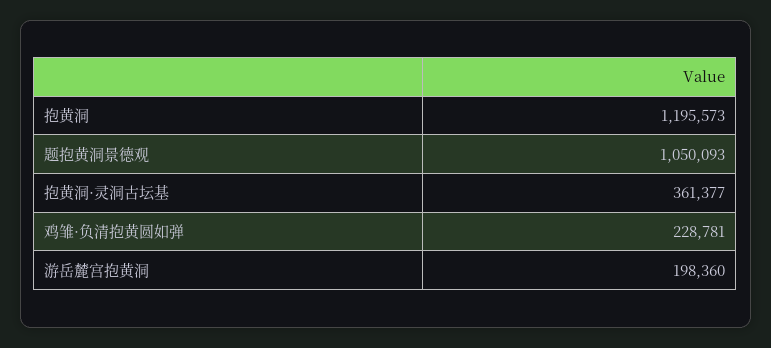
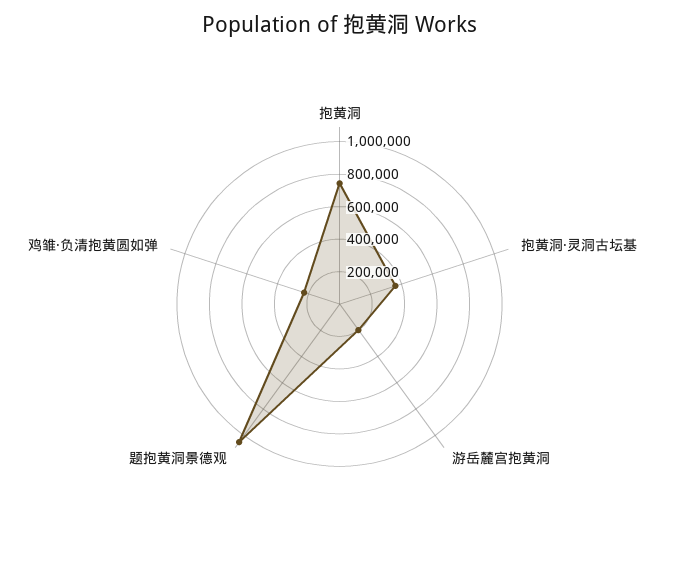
  {
-   "抱黄洞": 1195573,
+   "抱黄洞": 750000,
    "题抱黄洞景德观": 1050093,
    "抱黄洞·灵洞古坛基": 361377,
    "鸡雏·负清抱黄圆如弹": 228781,
    "游岳麓宫抱黄洞": 198360
  }

